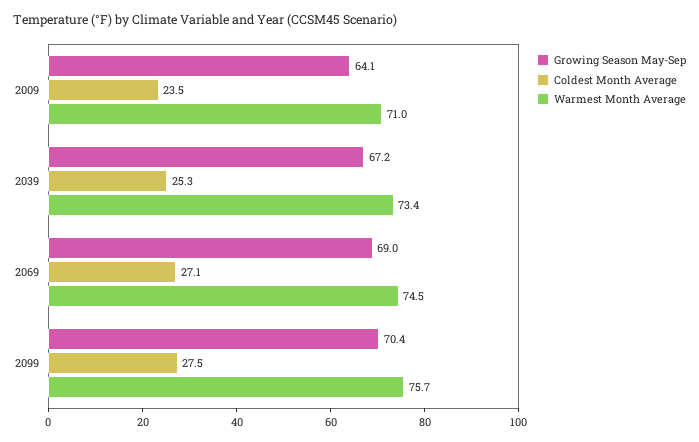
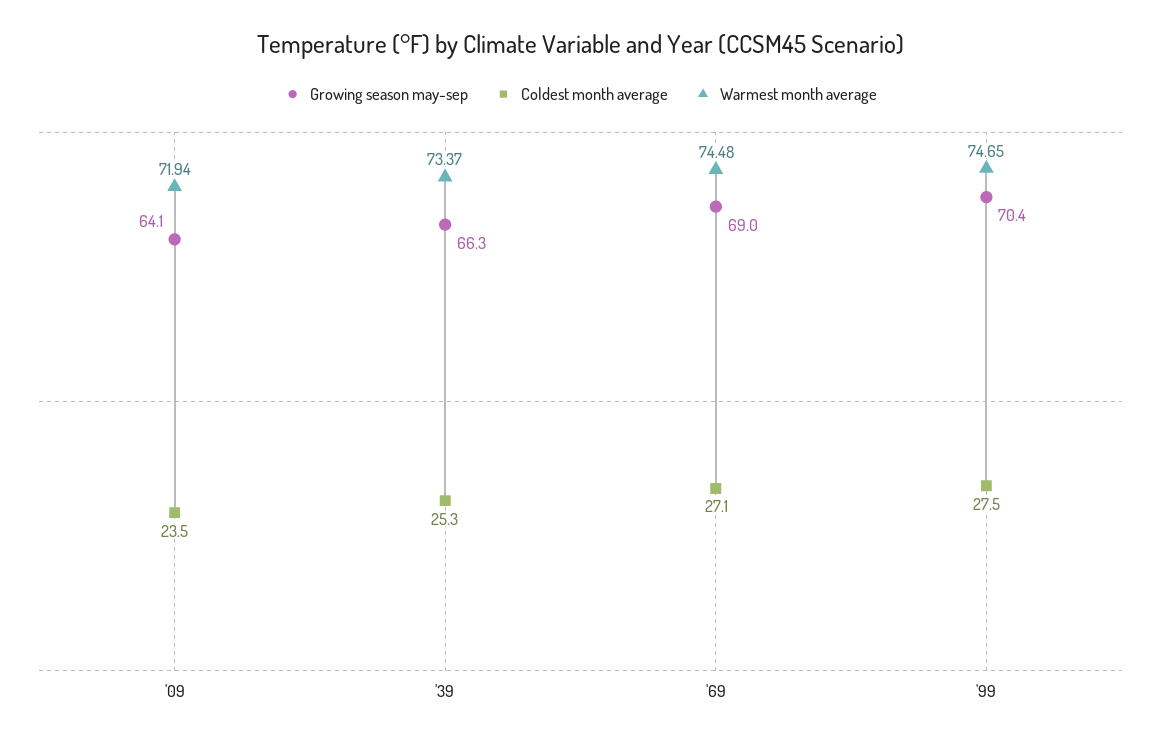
  {
    "Growing Season May-Sep": {
      "2009": 64.1,
-     "2039": 67.2,
+     "2039": 66.3,
      "2069": 69,
      "2099": 70.4
    },
    "Coldest Month Average": {
      "2009": 23.5,
      "2039": 25.3,
      "2069": 27.1,
      "2099": 27.5
    },
    "Warmest Month Average": {
-     "2009": 71,
+     "2009": 71.94,
      "2039": 73.37,
      "2069": 74.48,
-     "2099": 75.7
+     "2099": 74.65
    }
  }

